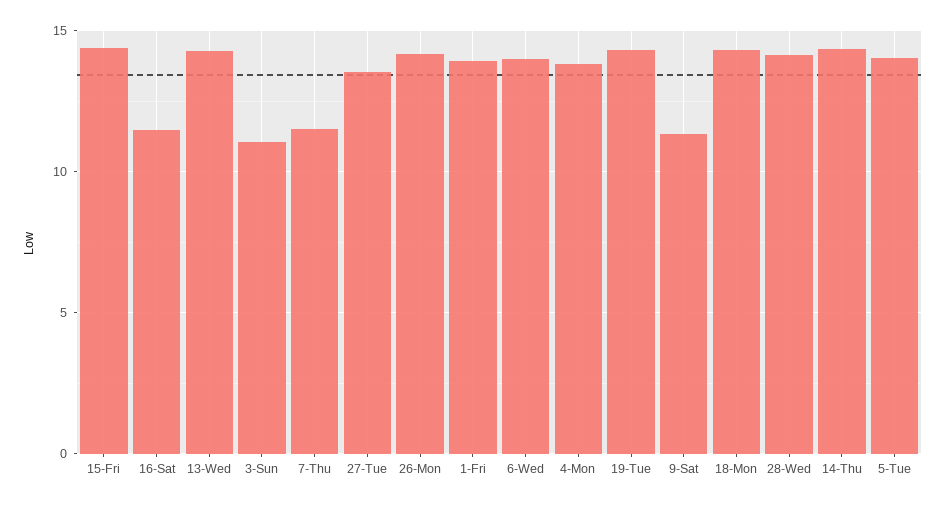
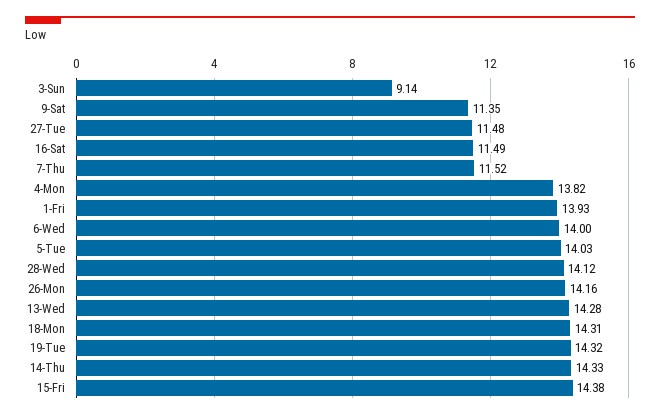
  {
    "15-Fri": 14.38,
    "16-Sat": 11.49,
    "13-Wed": 14.28,
-   "3-Sun": 11,
+   "3-Sun": 9.14,
    "7-Thu": 11.52,
-   "27-Tue": 13.5,
+   "27-Tue": 11.48,
    "26-Mon": 14.16,
    "1-Fri": 13.93,
    "6-Wed": 14,
    "4-Mon": 13.82,
    "19-Tue": 14.32,
    "9-Sat": 11.35,
    "18-Mon": 14.31,
    "28-Wed": 14.12,
    "14-Thu": 14.33,
    "5-Tue": 14.03
  }

